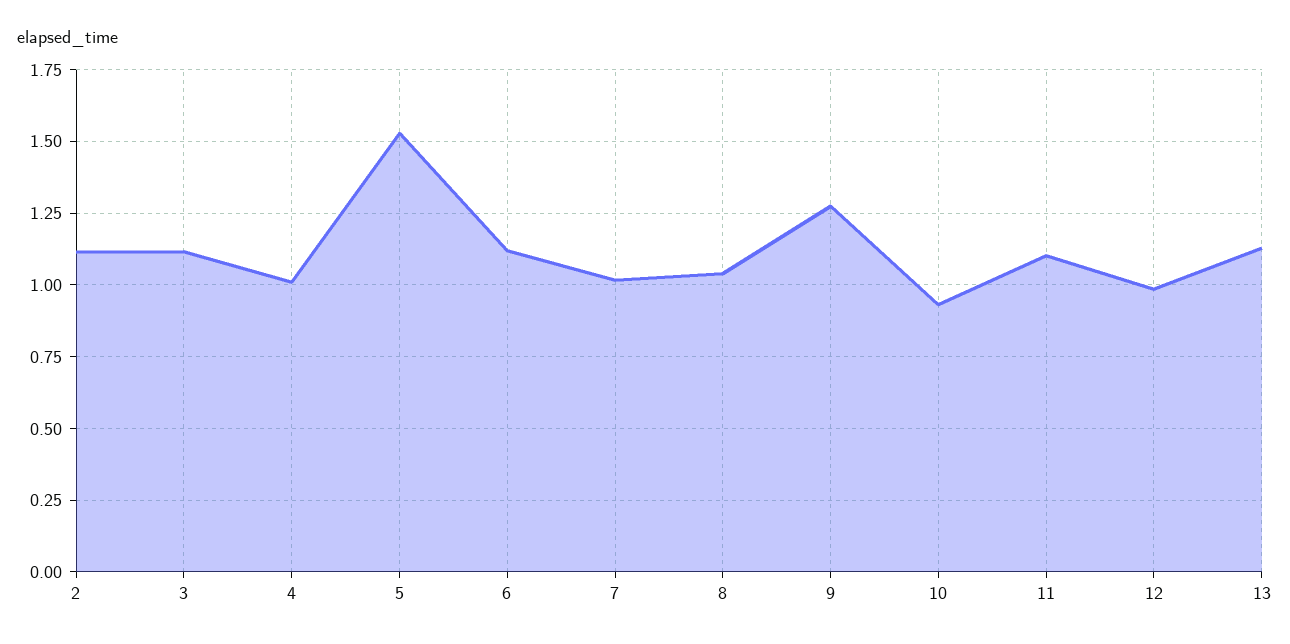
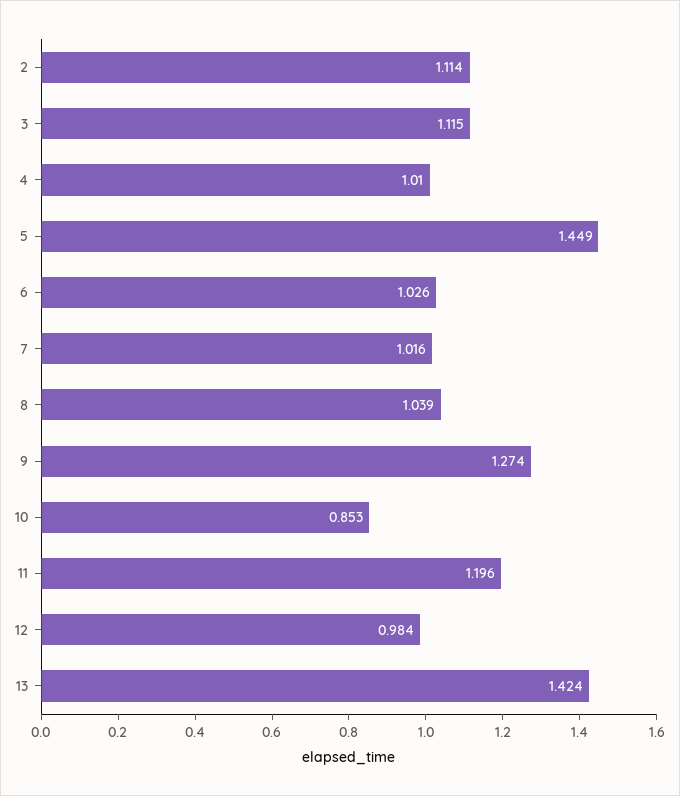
  {
    "2": 1.114,
    "3": 1.115,
    "4": 1.01,
-   "5": 1.525,
+   "5": 1.449,
-   "6": 1.125,
+   "6": 1.026,
    "7": 1.016,
    "8": 1.039,
    "9": 1.274,
-   "10": 0.925,
+   "10": 0.853,
-   "11": 1.1,
+   "11": 1.196,
    "12": 0.984,
-   "13": 1.125
+   "13": 1.424
  }

